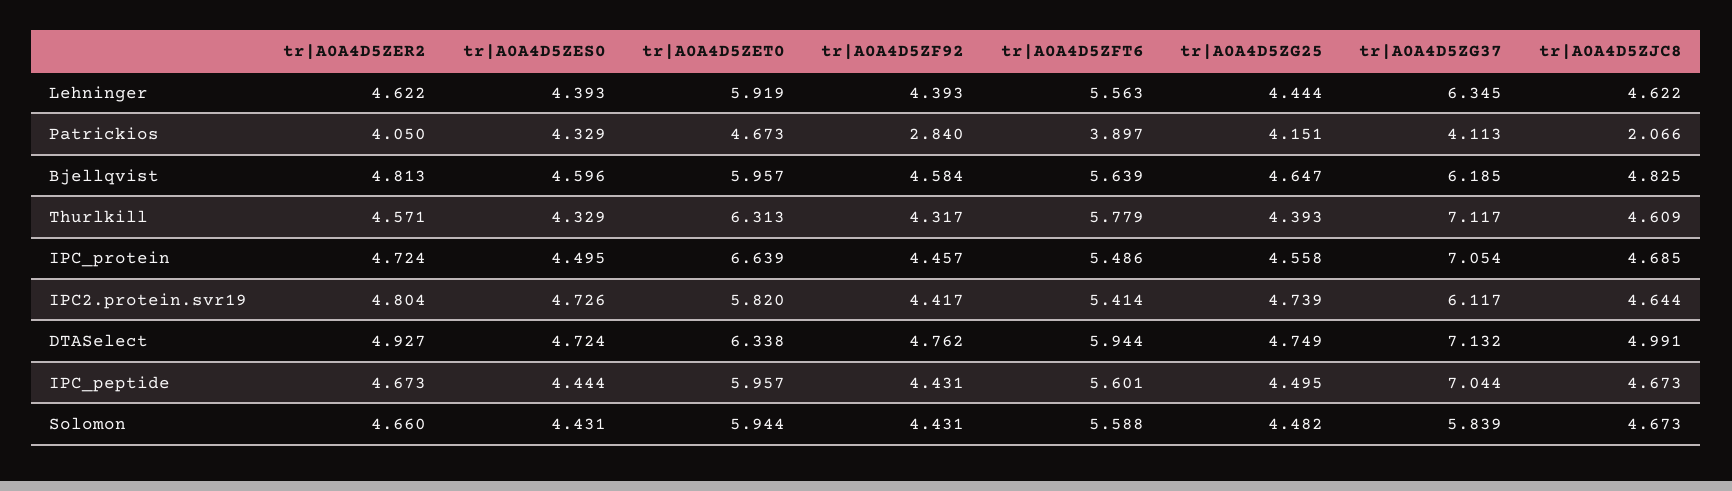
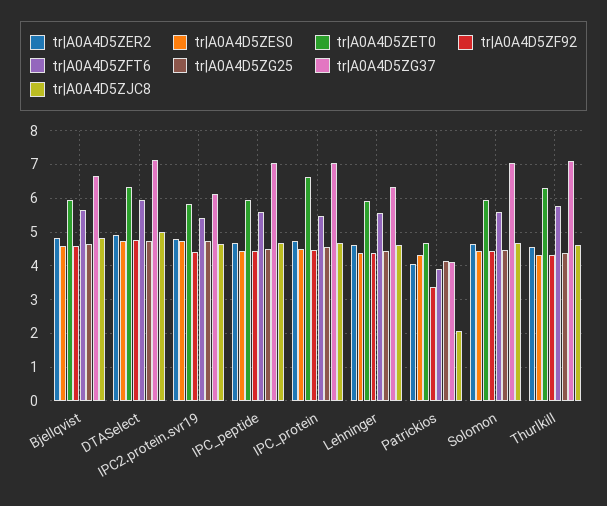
  {
    "tr|A0A4D5ZER2": {
      "Lehninger": 4.622,
      "Patrickios": 4.05,
      "Bjellqvist": 4.813,
      "Thurlkill": 4.571,
      "IPC_protein": 4.724,
      "IPC2.protein.svr19": 4.804,
      "DTASelect": 4.927,
      "IPC_peptide": 4.673,
      "Solomon": 4.66
    },
    "tr|A0A4D5ZES0": {
      "Lehninger": 4.393,
      "Patrickios": 4.329,
      "Bjellqvist": 4.596,
      "Thurlkill": 4.329,
      "IPC_protein": 4.495,
      "IPC2.protein.svr19": 4.726,
      "DTASelect": 4.724,
      "IPC_peptide": 4.444,
      "Solomon": 4.431
    },
    "tr|A0A4D5ZET0": {
      "Lehninger": 5.919,
      "Patrickios": 4.673,
      "Bjellqvist": 5.957,
      "Thurlkill": 6.313,
      "IPC_protein": 6.639,
      "IPC2.protein.svr19": 5.82,
      "DTASelect": 6.338,
      "IPC_peptide": 5.957,
      "Solomon": 5.944
    },
    "tr|A0A4D5ZF92": {
      "Lehninger": 4.393,
-     "Patrickios": 2.84,
+     "Patrickios": 3.4,
      "Bjellqvist": 4.584,
      "Thurlkill": 4.317,
      "IPC_protein": 4.457,
      "IPC2.protein.svr19": 4.417,
      "DTASelect": 4.762,
      "IPC_peptide": 4.431,
      "Solomon": 4.431
    },
    "tr|A0A4D5ZFT6": {
      "Lehninger": 5.563,
      "Patrickios": 3.897,
      "Bjellqvist": 5.639,
      "Thurlkill": 5.779,
      "IPC_protein": 5.486,
      "IPC2.protein.svr19": 5.414,
      "DTASelect": 5.944,
      "IPC_peptide": 5.601,
      "Solomon": 5.588
    },
    "tr|A0A4D5ZG25": {
      "Lehninger": 4.444,
      "Patrickios": 4.151,
      "Bjellqvist": 4.647,
      "Thurlkill": 4.393,
      "IPC_protein": 4.558,
      "IPC2.protein.svr19": 4.739,
      "DTASelect": 4.749,
      "IPC_peptide": 4.495,
      "Solomon": 4.482
    },
    "tr|A0A4D5ZG37": {
      "Lehninger": 6.345,
      "Patrickios": 4.113,
-     "Bjellqvist": 6.185,
+     "Bjellqvist": 6.6,
      "Thurlkill": 7.117,
      "IPC_protein": 7.054,
      "IPC2.protein.svr19": 6.117,
      "DTASelect": 7.132,
      "IPC_peptide": 7.044,
-     "Solomon": 5.839
+     "Solomon": 7
    },
    "tr|A0A4D5ZJC8": {
      "Lehninger": 4.622,
      "Patrickios": 2.066,
      "Bjellqvist": 4.825,
      "Thurlkill": 4.609,
      "IPC_protein": 4.685,
      "IPC2.protein.svr19": 4.644,
      "DTASelect": 4.991,
      "IPC_peptide": 4.673,
      "Solomon": 4.673
    }
  }

